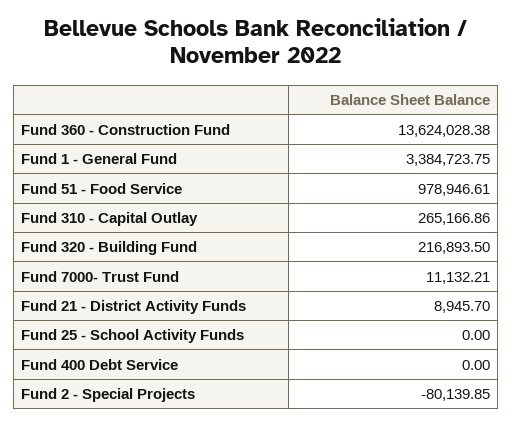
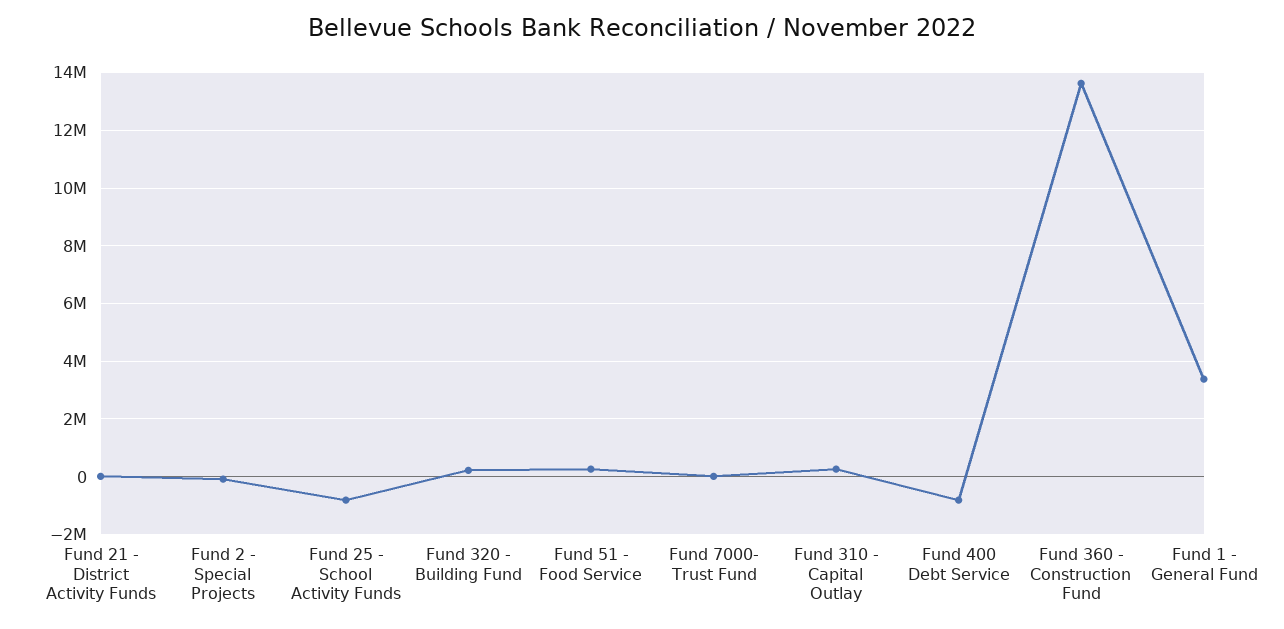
  {
    "Fund 360 - Construction Fund": 13624028.38,
    "Fund 1 - General Fund": 3384723.75,
-   "Fund 51 - Food Service": 978946.61,
+   "Fund 51 - Food Service": 250000,
    "Fund 310 - Capital Outlay": 265166.86,
    "Fund 320 - Building Fund": 216893.5,
    "Fund 7000- Trust Fund": 11132.21,
    "Fund 21 - District Activity Funds": 8945.7,
-   "Fund 25 - School Activity Funds": 0,
+   "Fund 25 - School Activity Funds": -750000,
-   "Fund 400 Debt Service": 0,
+   "Fund 400 Debt Service": -750000,
    "Fund 2 - Special Projects": -80139.85
  }

